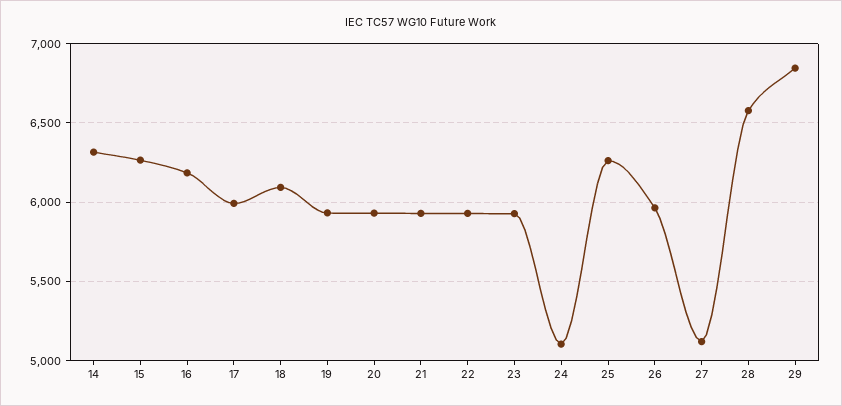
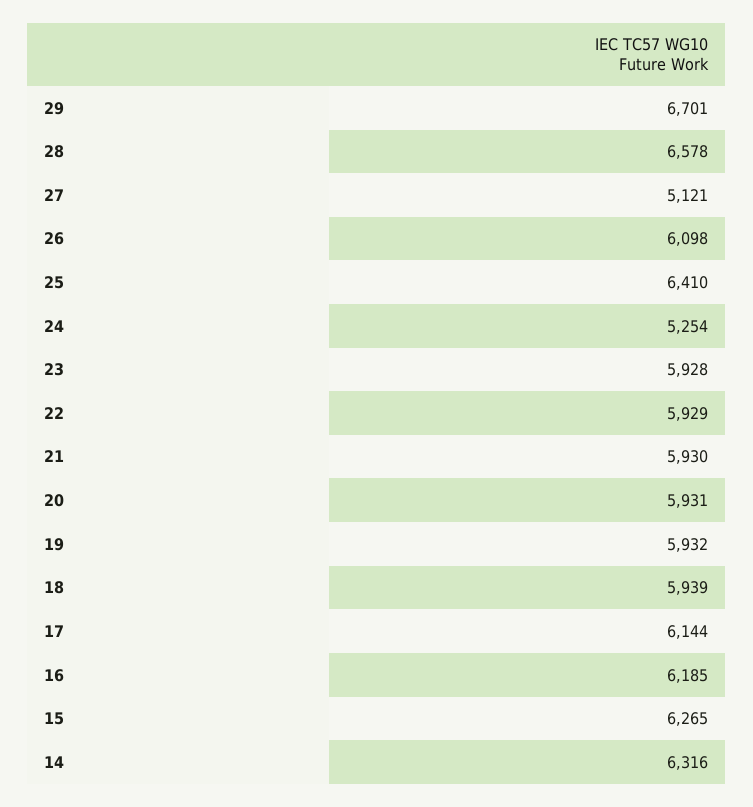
  {
    "14": 6316,
    "15": 6265,
    "16": 6185,
-   "17": 6000,
+   "17": 6144,
-   "18": 6100,
+   "18": 5939,
    "19": 5932,
    "20": 5931,
    "21": 5930,
    "22": 5929,
    "23": 5928,
-   "24": 5100,
+   "24": 5254,
-   "25": 6250,
+   "25": 6410,
-   "26": 5950,
+   "26": 6098,
    "27": 5121,
    "28": 6578,
-   "29": 6850
+   "29": 6701
  }

